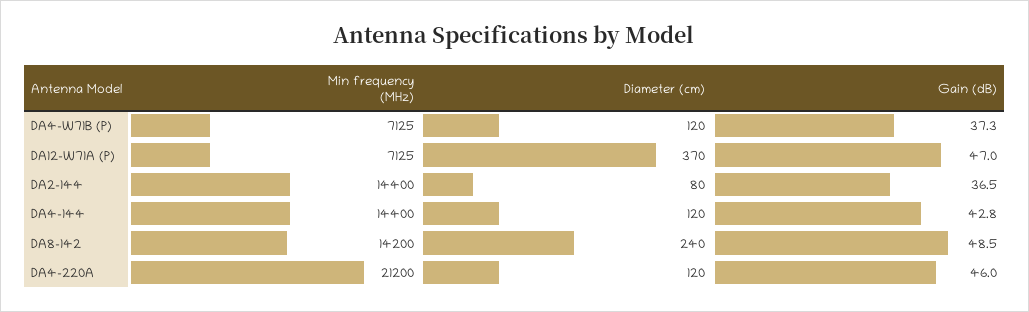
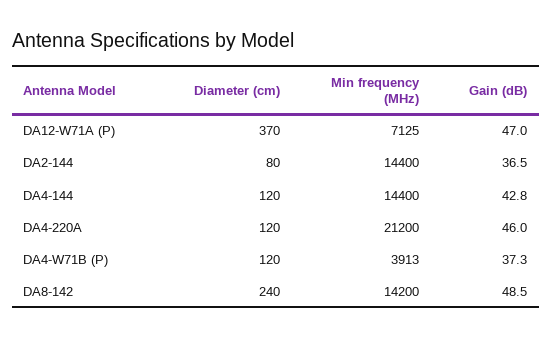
  {
    "Min frequency (MHz)": {
-     "DA4-W71B (P)": 7125,
+     "DA4-W71B (P)": 3913,
      "DA12-W71A (P)": 7125,
      "DA2-144": 14400,
      "DA4-144": 14400,
      "DA8-142": 14200,
      "DA4-220A": 21200
    },
    "Diameter (cm)": {
      "DA4-W71B (P)": 120,
      "DA12-W71A (P)": 370,
      "DA2-144": 80,
      "DA4-144": 120,
      "DA8-142": 240,
      "DA4-220A": 120
    },
    "Gain (dB)": {
      "DA4-W71B (P)": 37.3,
      "DA12-W71A (P)": 47,
      "DA2-144": 36.5,
      "DA4-144": 42.8,
      "DA8-142": 48.5,
      "DA4-220A": 46
    }
  }

